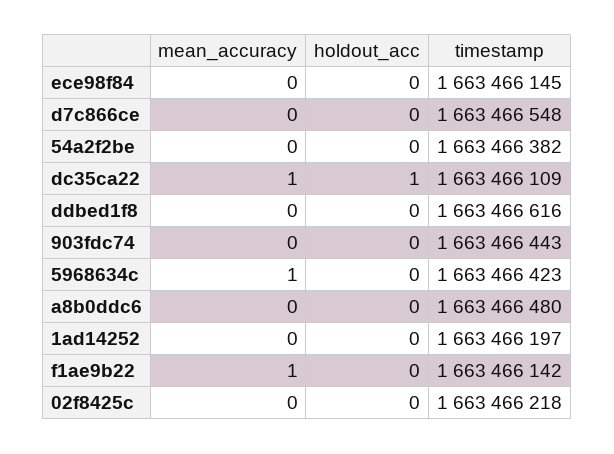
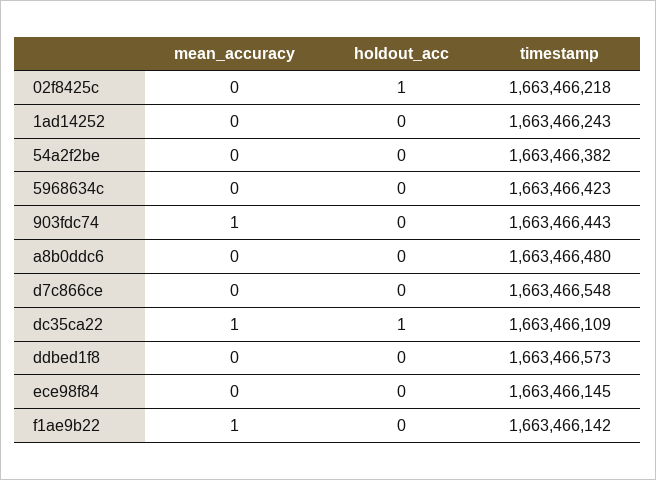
  {
    "mean_accuracy": {
      "ece98f84": 0,
      "d7c866ce": 0,
      "54a2f2be": 0,
      "dc35ca22": 1,
      "ddbed1f8": 0,
-     "903fdc74": 0,
+     "903fdc74": 1,
-     "5968634c": 1,
+     "5968634c": 0,
      "a8b0ddc6": 0,
      "1ad14252": 0,
      "f1ae9b22": 1,
      "02f8425c": 0
    },
    "holdout_acc": {
      "ece98f84": 0,
      "d7c866ce": 0,
      "54a2f2be": 0,
      "dc35ca22": 1,
      "ddbed1f8": 0,
      "903fdc74": 0,
      "5968634c": 0,
      "a8b0ddc6": 0,
      "1ad14252": 0,
      "f1ae9b22": 0,
-     "02f8425c": 0
+     "02f8425c": 1
    },
    "timestamp": {
      "ece98f84": 1663466145,
      "d7c866ce": 1663466548,
      "54a2f2be": 1663466382,
      "dc35ca22": 1663466109,
-     "ddbed1f8": 1663466616,
+     "ddbed1f8": 1663466573,
      "903fdc74": 1663466443,
      "5968634c": 1663466423,
      "a8b0ddc6": 1663466480,
-     "1ad14252": 1663466197,
+     "1ad14252": 1663466243,
      "f1ae9b22": 1663466142,
      "02f8425c": 1663466218
    }
  }

